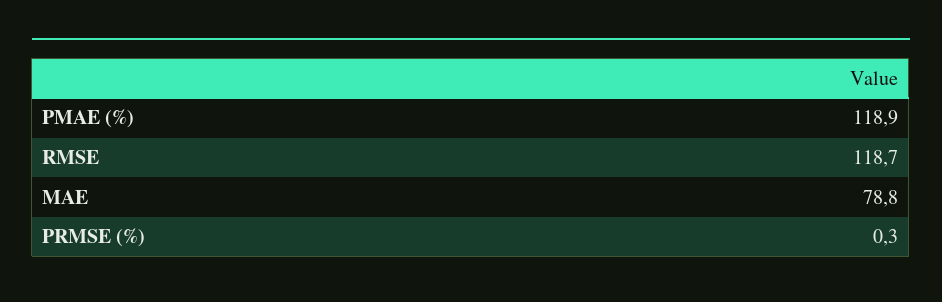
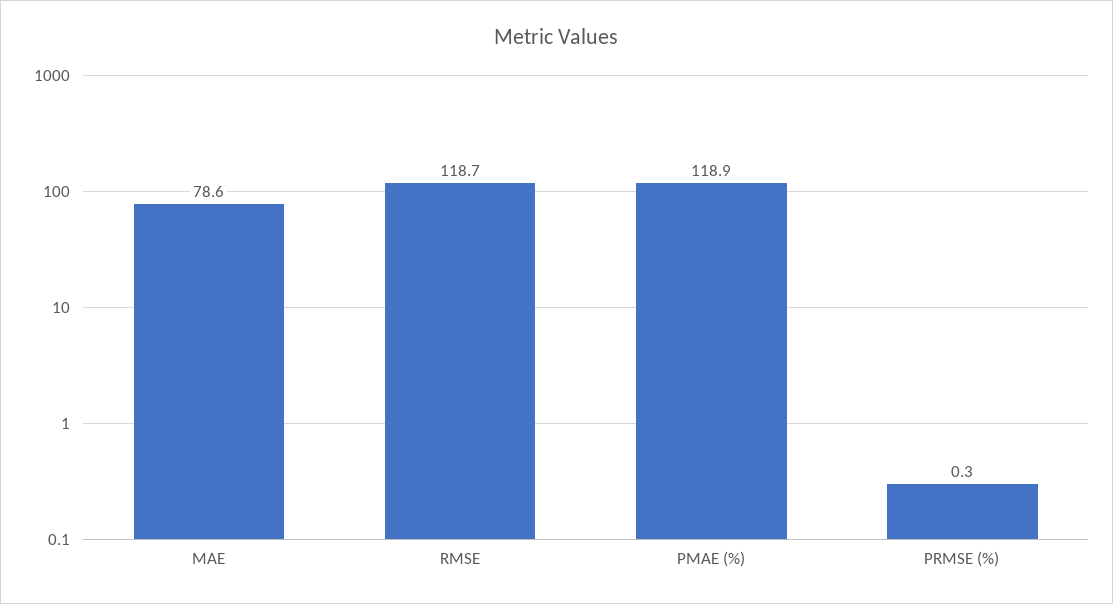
  {
    "PMAE (%)": 118.9,
    "RMSE": 118.7,
-   "MAE": 78.8,
+   "MAE": 78.6,
    "PRMSE (%)": 0.3
  }

